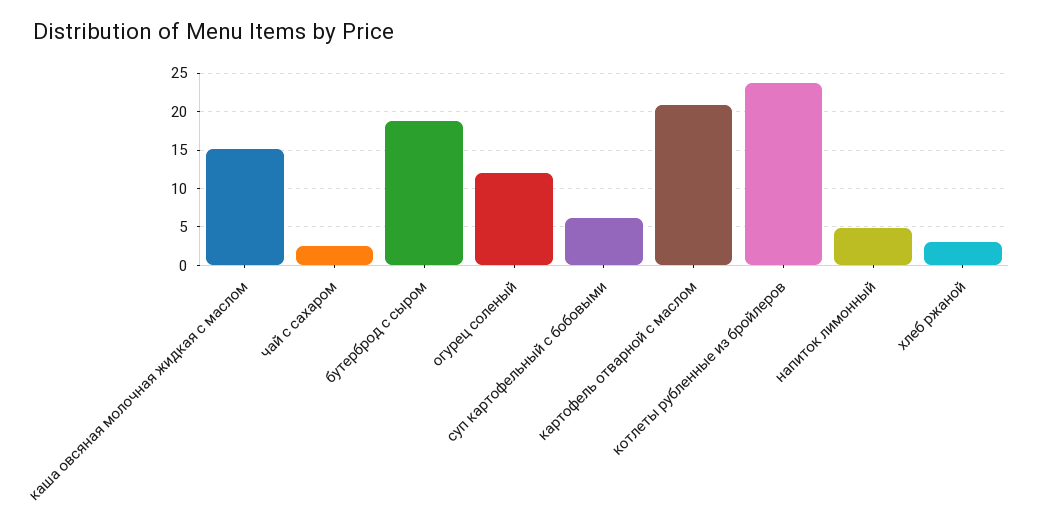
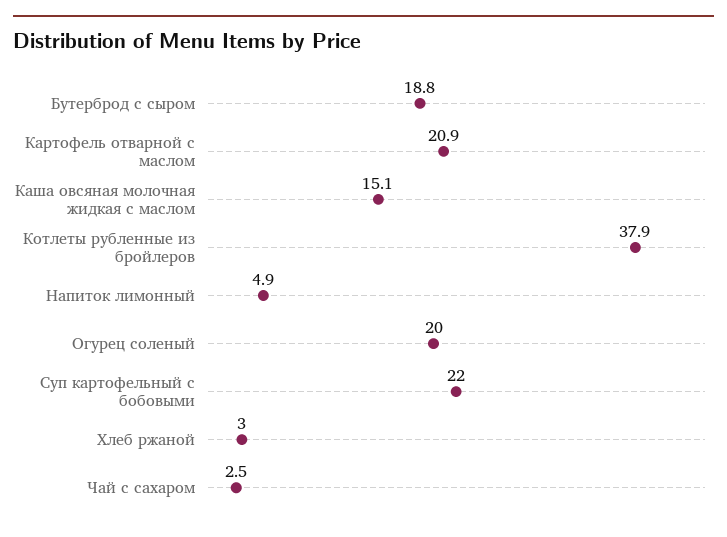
  {
    "каша овсяная молочная жидкая с маслом": 15.1,
    "чай с сахаром": 2.5,
    "бутерброд с сыром": 18.8,
-   "огурец соленый": 12,
+   "огурец соленый": 20,
-   "суп картофельный с бобовыми": 6,
+   "суп картофельный с бобовыми": 22,
    "картофель отварной с маслом": 20.9,
-   "котлеты рубленные из бройлеров": 24,
+   "котлеты рубленные из бройлеров": 37.9,
    "напиток лимонный": 4.9,
    "хлеб ржаной": 3
  }

